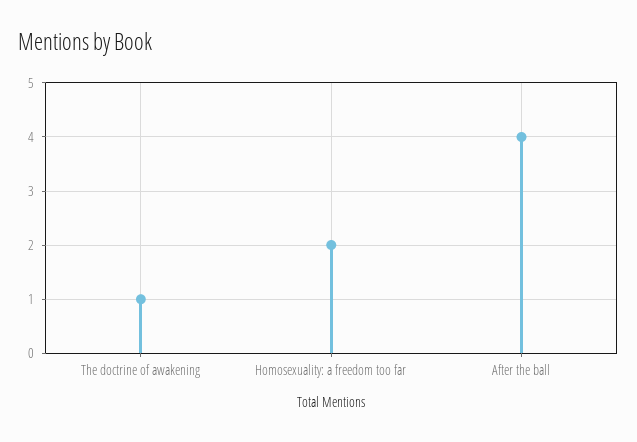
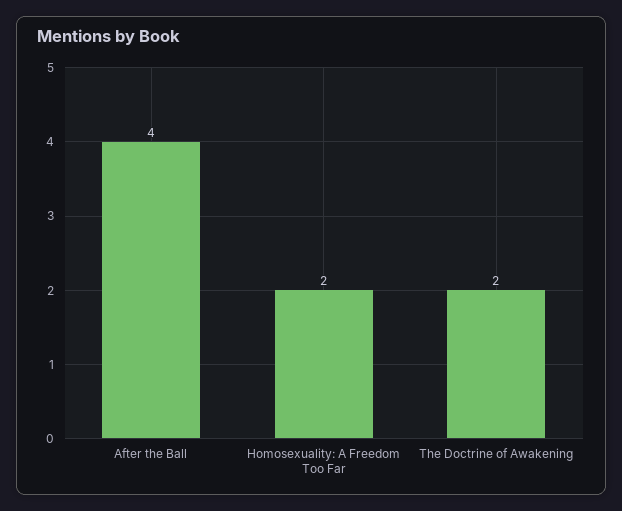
  {
-   "The doctrine of awakening": 1,
+   "The doctrine of awakening": 2,
    "Homosexuality: a freedom too far": 2,
    "After the ball": 4
  }

